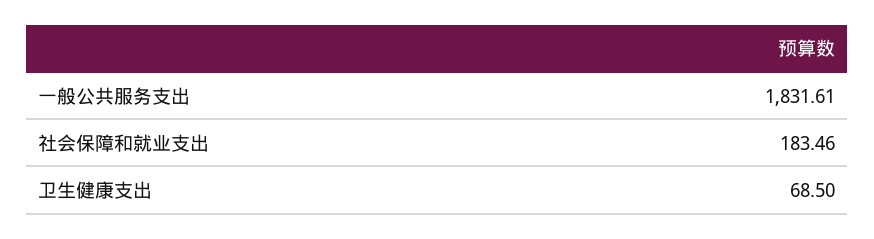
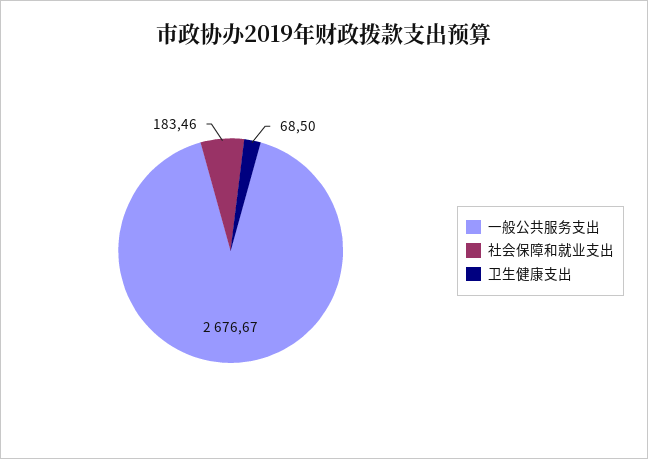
  {
-   "一般公共服务支出": 1831.61,
+   "一般公共服务支出": 2676.67,
    "社会保障和就业支出": 183.46,
    "卫生健康支出": 68.5
  }

